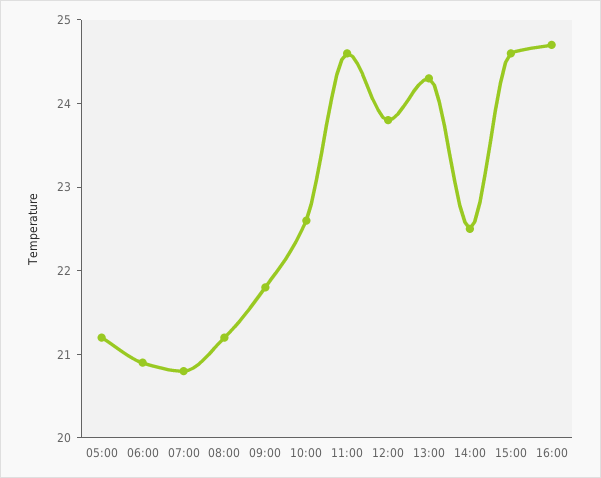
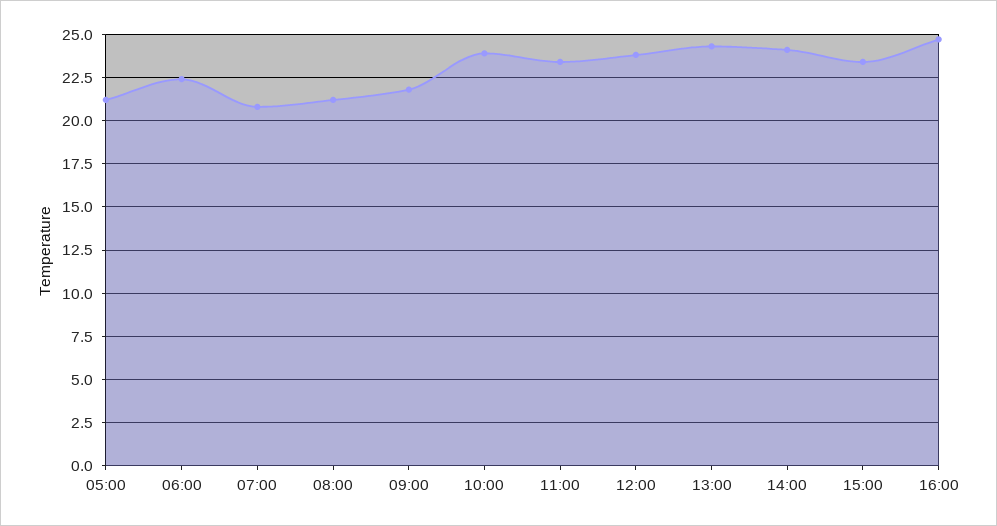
  {
    "05:00": 21.2,
-   "06:00": 20.9,
+   "06:00": 22.5,
    "07:00": 20.8,
    "08:00": 21.2,
    "09:00": 21.8,
-   "10:00": 22.6,
+   "10:00": 24,
-   "11:00": 24.6,
+   "11:00": 23.5,
    "12:00": 23.8,
    "13:00": 24.3,
-   "14:00": 22.5,
+   "14:00": 24,
-   "15:00": 24.6,
+   "15:00": 23.5,
    "16:00": 24.7
  }

